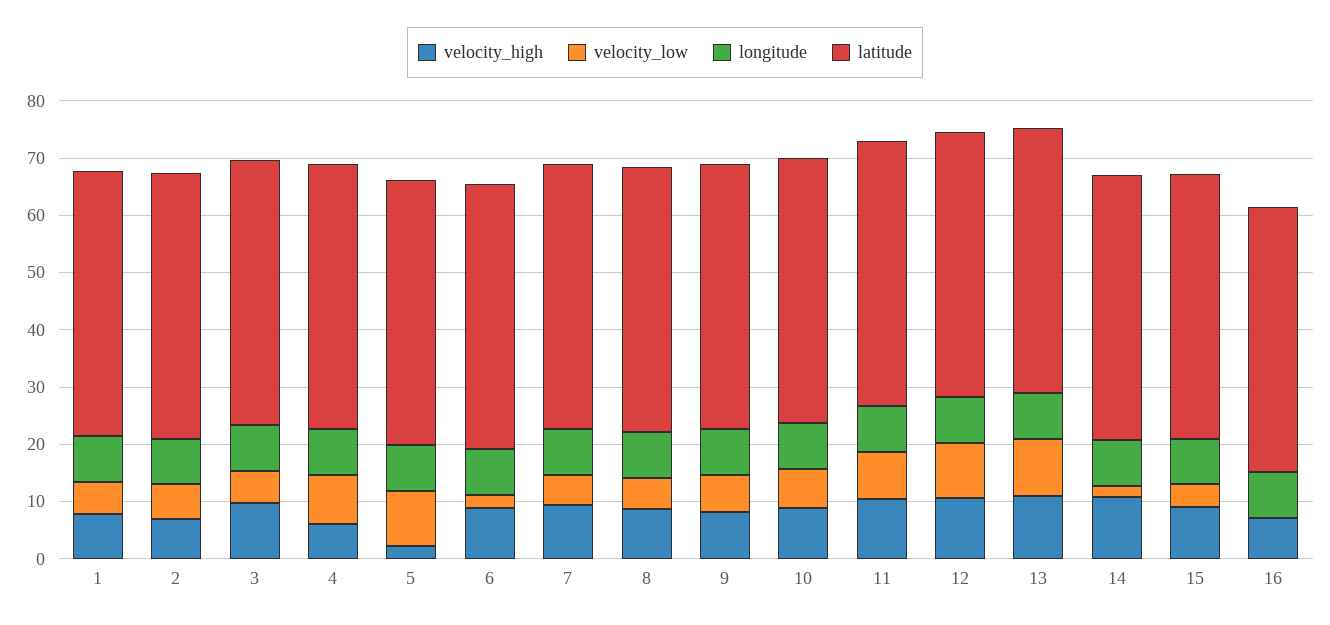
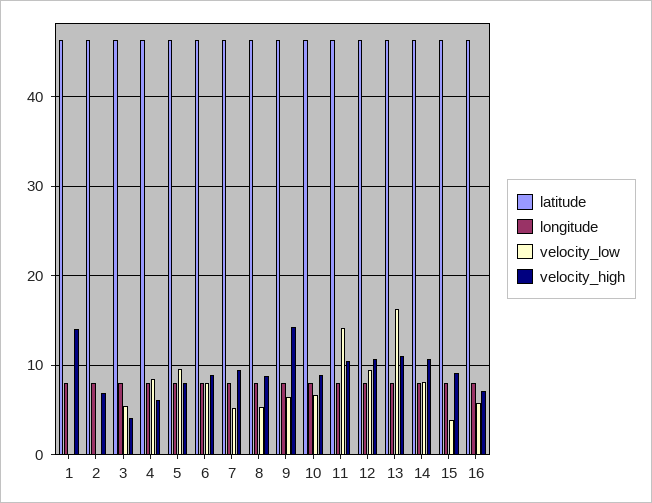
  {
    "velocity_high": {
-     "1": 8,
+     "1": 14,
      "2": 7,
-     "3": 10,
+     "3": 4,
      "4": 6,
-     "5": 2,
+     "5": 8,
      "6": 9,
      "7": 9,
      "8": 9,
-     "9": 8,
+     "9": 14,
      "10": 9,
      "11": 10,
      "12": 11,
      "13": 11,
      "14": 11,
      "15": 9,
      "16": 7
    },
    "velocity_low": {
-     "1": 6,
+     "1": 0,
-     "2": 6,
+     "2": 0,
      "3": 5,
      "4": 9,
      "5": 10,
-     "6": 2,
+     "6": 8,
      "7": 5,
      "8": 5,
      "9": 6,
      "10": 7,
-     "11": 8,
+     "11": 14,
      "12": 10,
-     "13": 10,
+     "13": 16,
-     "14": 2,
+     "14": 8,
      "15": 4,
-     "16": 0
+     "16": 6
    },
    "longitude": {
      "1": 8,
      "2": 8,
      "3": 8,
      "4": 8,
      "5": 8,
      "6": 8,
      "7": 8,
      "8": 8,
      "9": 8,
      "10": 8,
      "11": 8,
      "12": 8,
      "13": 8,
      "14": 8,
      "15": 8,
      "16": 8
    },
    "latitude": {
      "1": 46,
      "2": 46,
      "3": 46,
      "4": 46,
      "5": 46,
      "6": 46,
      "7": 46,
      "8": 46,
      "9": 46,
      "10": 46,
      "11": 46,
      "12": 46,
      "13": 46,
      "14": 46,
      "15": 46,
      "16": 46
    }
  }

